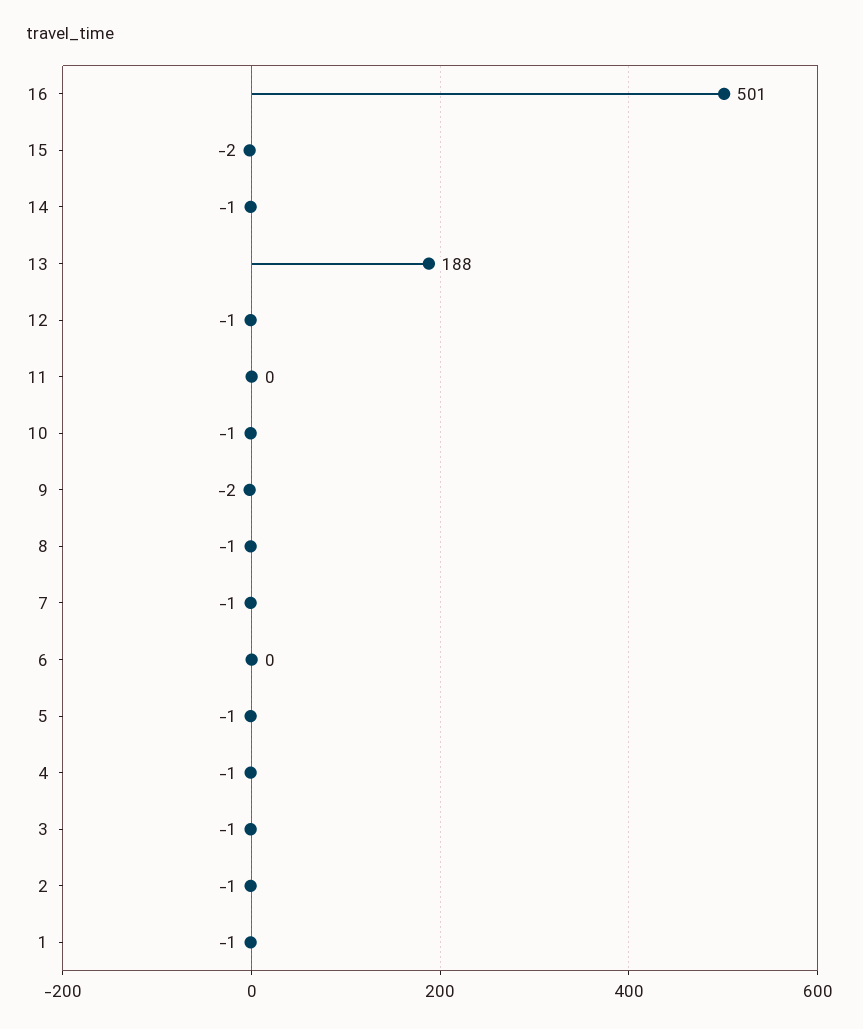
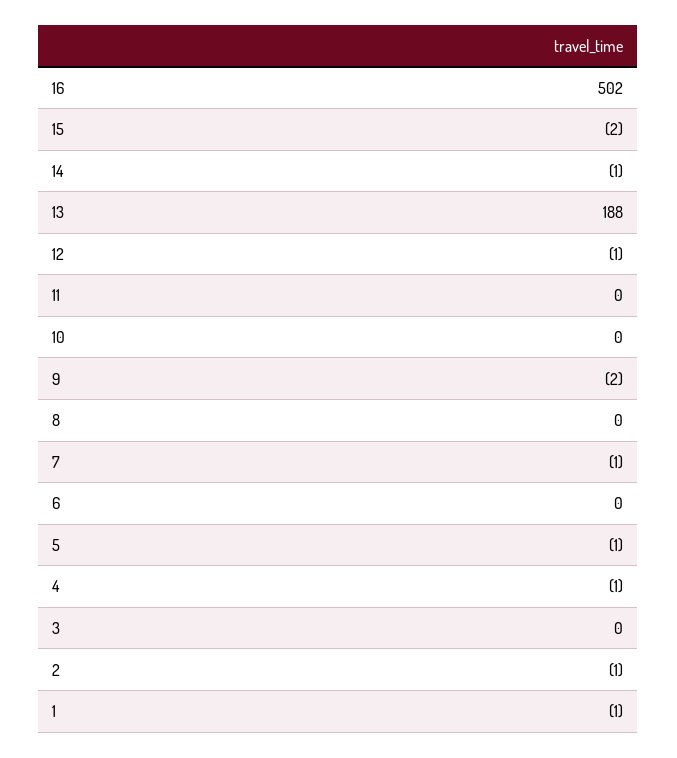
  {
-   "16": 501,
+   "16": 502,
    "15": -2,
    "14": -1,
    "13": 188,
    "12": -1,
    "11": 0,
-   "10": -1,
+   "10": 0,
    "9": -2,
-   "8": -1,
+   "8": 0,
    "7": -1,
    "6": 0,
    "5": -1,
    "4": -1,
-   "3": -1,
+   "3": 0,
    "2": -1,
    "1": -1
  }

